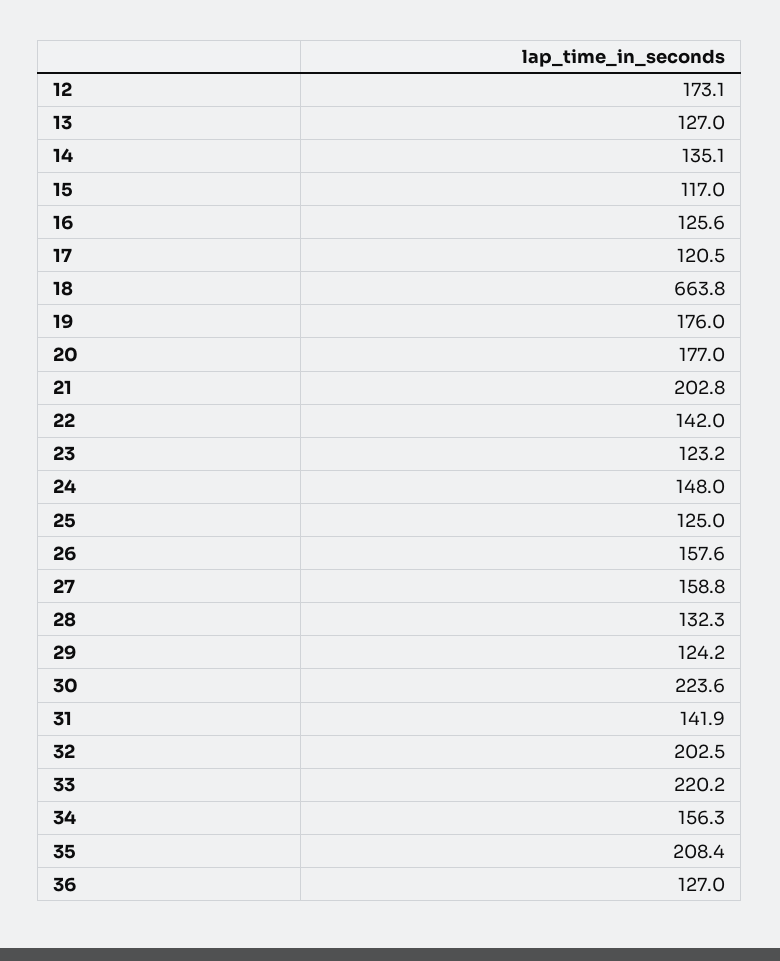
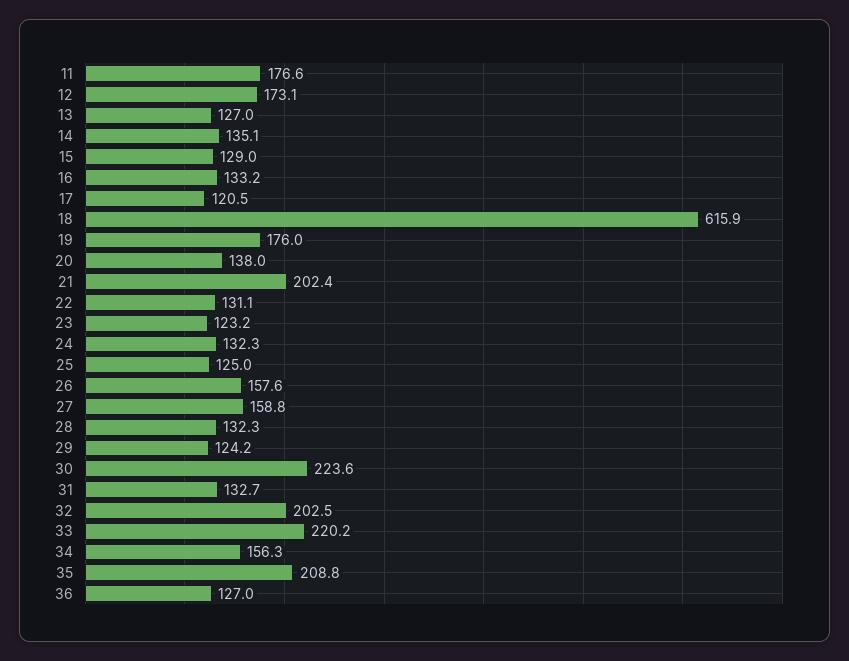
  {
    "12": 173.1,
    "13": 127,
    "14": 135.1,
-   "15": 117,
+   "15": 129,
-   "16": 125.6,
+   "16": 133.2,
    "17": 120.5,
-   "18": 663.8,
+   "18": 615.9,
    "19": 176,
-   "20": 177,
+   "20": 138,
-   "21": 202.8,
+   "21": 202.4,
-   "22": 142,
+   "22": 131.1,
    "23": 123.2,
-   "24": 148,
+   "24": 132.3,
    "25": 125,
    "26": 157.6,
    "27": 158.8,
    "28": 132.3,
    "29": 124.2,
    "30": 223.6,
-   "31": 141.9,
+   "31": 132.7,
    "32": 202.5,
    "33": 220.2,
    "34": 156.3,
-   "35": 208.4,
+   "35": 208.8,
-   "36": 127
+   "36": 127,
+   "11": 176.6
  }

